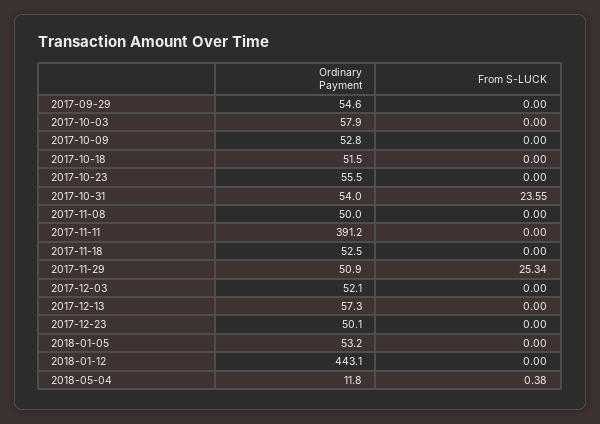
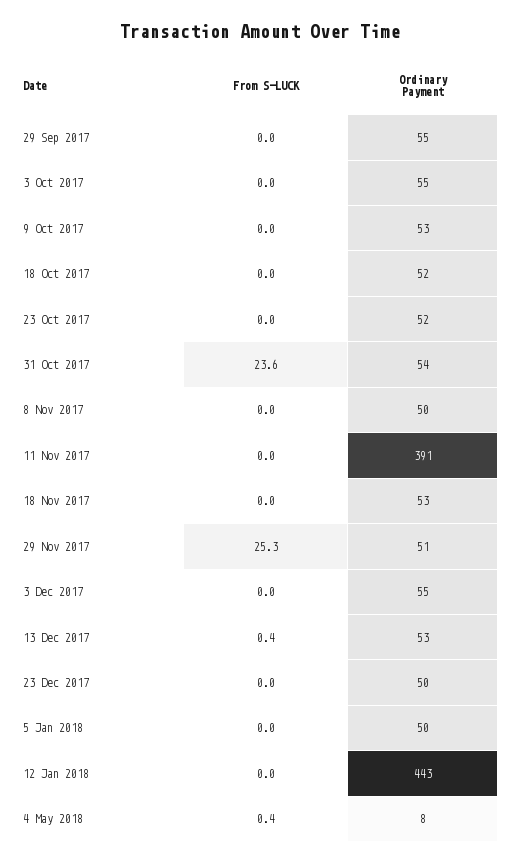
  {
    "Ordinary Payment": {
      "2017-09-29": 54.6,
-     "2017-10-03": 57.9,
+     "2017-10-03": 55,
      "2017-10-09": 52.8,
      "2017-10-18": 51.5,
-     "2017-10-23": 55.5,
+     "2017-10-23": 52,
      "2017-10-31": 54,
      "2017-11-08": 50,
      "2017-11-11": 391.2,
      "2017-11-18": 52.5,
      "2017-11-29": 50.9,
-     "2017-12-03": 52.1,
+     "2017-12-03": 55,
-     "2017-12-13": 57.3,
+     "2017-12-13": 53,
      "2017-12-23": 50.1,
-     "2018-01-05": 53.2,
+     "2018-01-05": 50,
      "2018-01-12": 443.1,
-     "2018-05-04": 11.8
+     "2018-05-04": 8
    },
    "From S-LUCK": {
      "2017-09-29": 0,
      "2017-10-03": 0,
      "2017-10-09": 0,
      "2017-10-18": 0,
      "2017-10-23": 0,
      "2017-10-31": 23.55,
      "2017-11-08": 0,
      "2017-11-11": 0,
      "2017-11-18": 0,
      "2017-11-29": 25.34,
      "2017-12-03": 0,
-     "2017-12-13": 0,
+     "2017-12-13": 0.4,
      "2017-12-23": 0,
      "2018-01-05": 0,
      "2018-01-12": 0,
      "2018-05-04": 0.38
    }
  }

